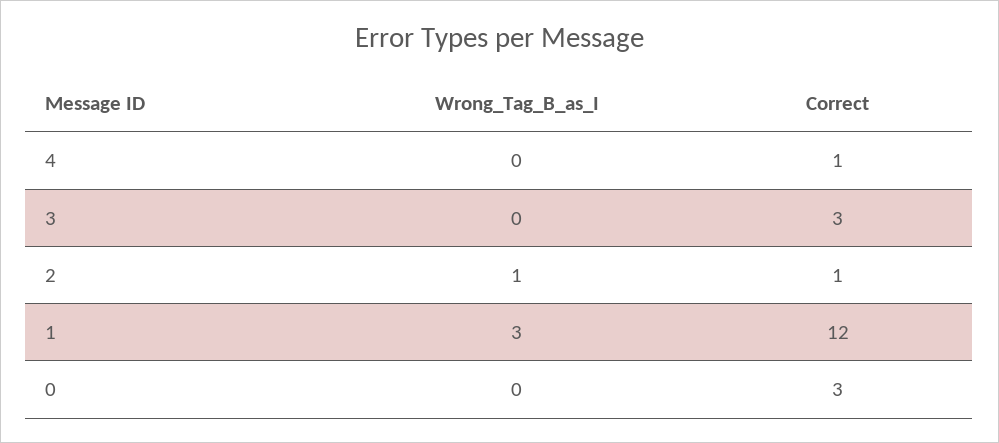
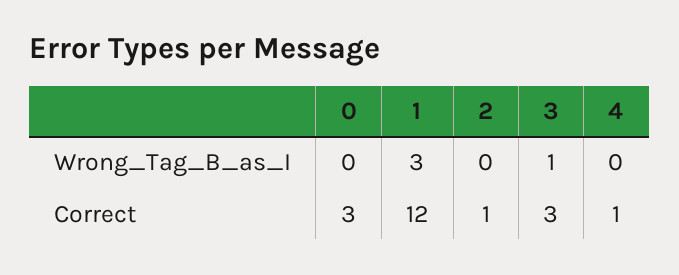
  {
    "Wrong_Tag_B_as_I": {
      "4": 0,
-     "3": 0,
+     "3": 1,
-     "2": 1,
+     "2": 0,
      "1": 3,
      "0": 0
    },
    "Correct": {
      "4": 1,
      "3": 3,
      "2": 1,
      "1": 12,
      "0": 3
    }
  }

